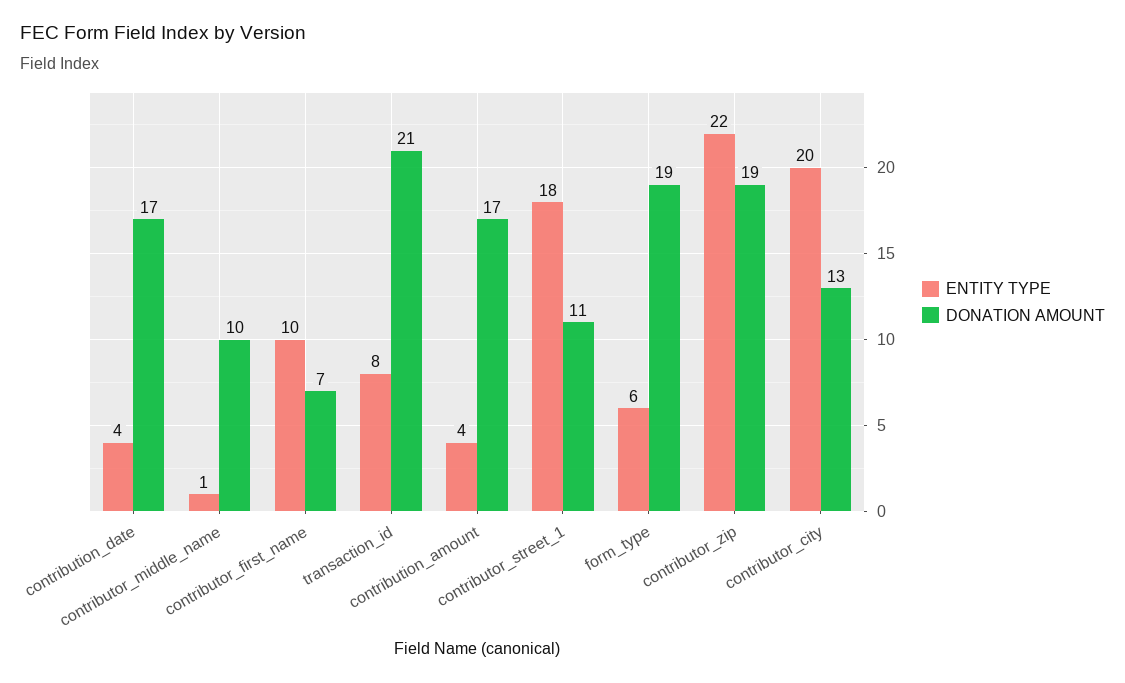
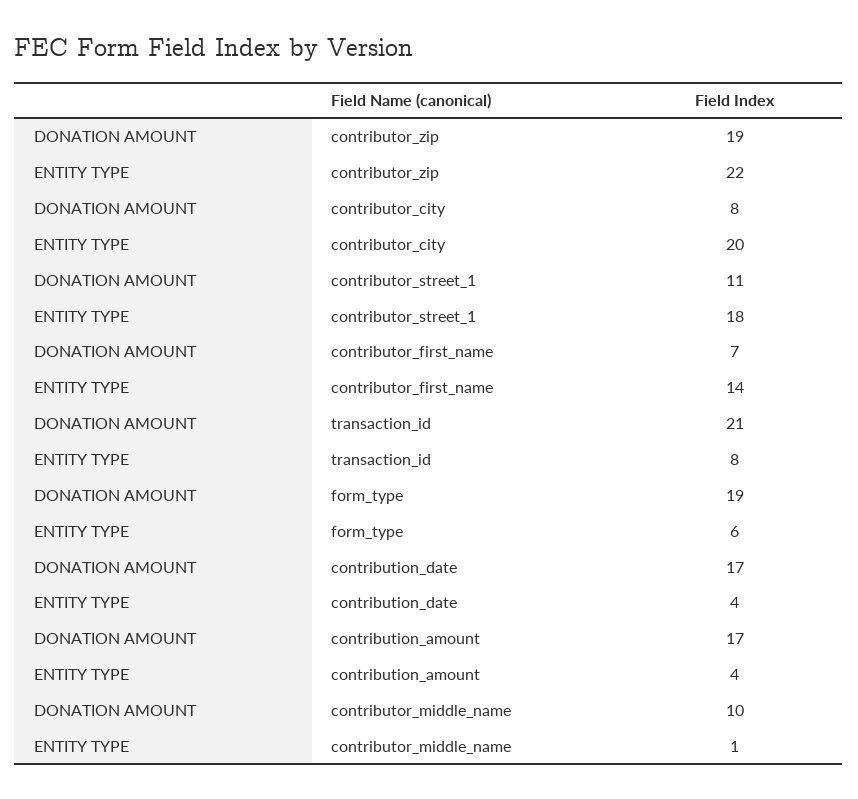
  {
    "ENTITY TYPE": {
      "contribution_date": 4,
      "contributor_middle_name": 1,
-     "contributor_first_name": 10,
+     "contributor_first_name": 14,
      "transaction_id": 8,
      "contribution_amount": 4,
      "contributor_street_1": 18,
      "form_type": 6,
      "contributor_zip": 22,
      "contributor_city": 20
    },
    "DONATION AMOUNT": {
      "contribution_date": 17,
      "contributor_middle_name": 10,
      "contributor_first_name": 7,
      "transaction_id": 21,
      "contribution_amount": 17,
      "contributor_street_1": 11,
      "form_type": 19,
      "contributor_zip": 19,
-     "contributor_city": 13
+     "contributor_city": 8
    }
  }

